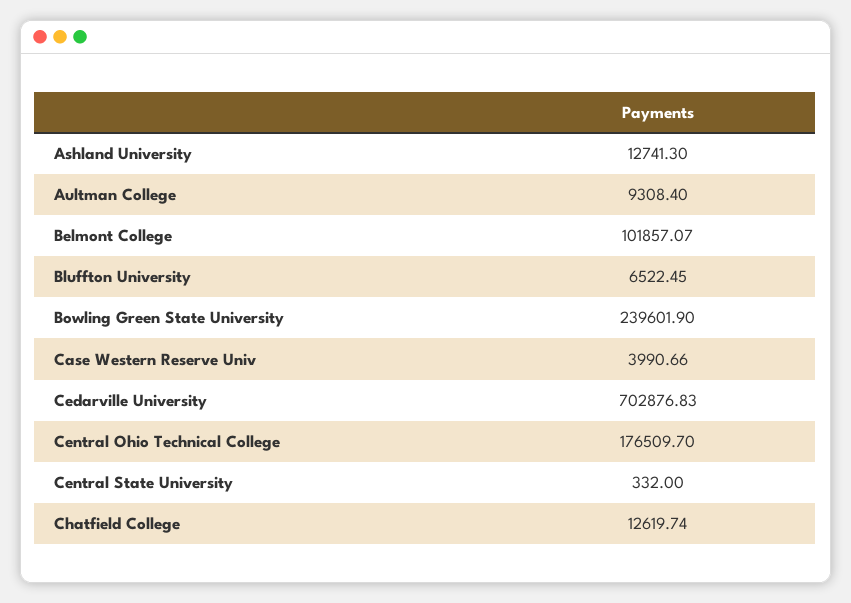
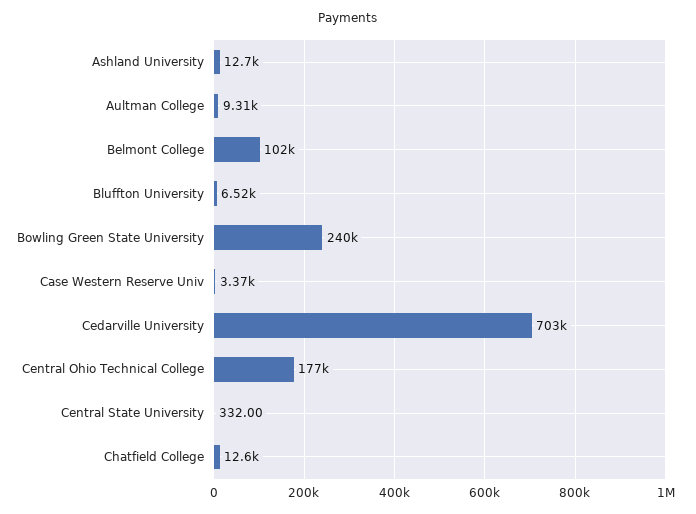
  {
    "Ashland University": 12741.3,
    "Aultman College": 9308.4,
    "Belmont College": 101857.07,
    "Bluffton University": 6522.45,
    "Bowling Green State University": 239601.9,
-   "Case Western Reserve Univ": 3990.66,
+   "Case Western Reserve Univ": 3370,
    "Cedarville University": 702876.83,
    "Central Ohio Technical College": 176509.7,
    "Central State University": 332,
    "Chatfield College": 12619.74
  }

